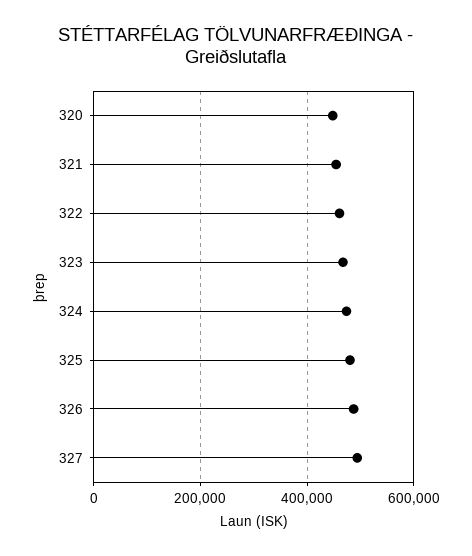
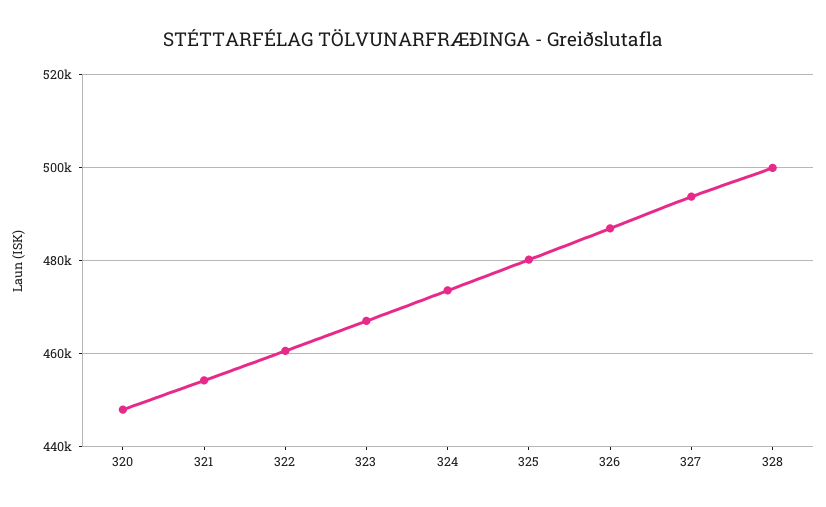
  {
    "320": 448000,
    "321": 454000,
    "322": 460000,
    "323": 468000,
    "324": 474000,
    "325": 480000,
    "326": 486000,
-   "327": 494000
+   "327": 494000,
+   "328": 500000
  }

